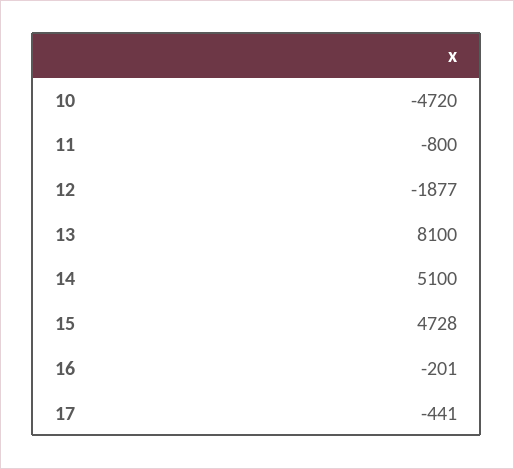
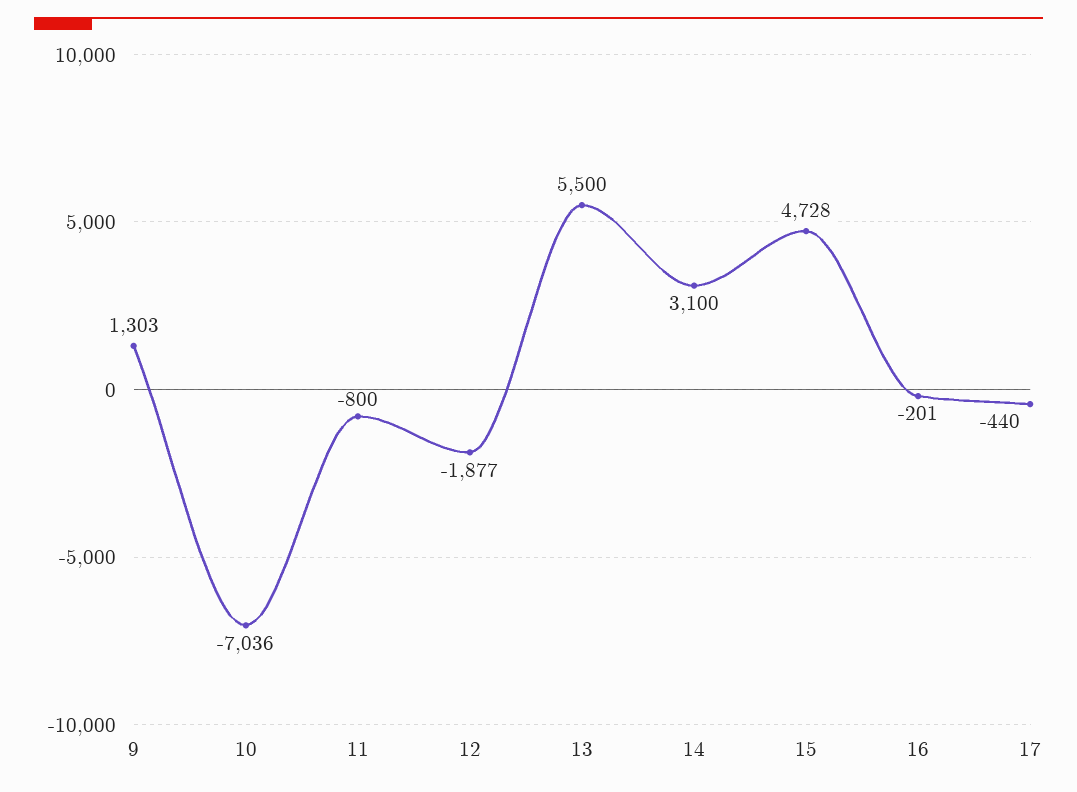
  {
-   "10": -4720,
+   "10": -7036,
    "11": -800,
    "12": -1877,
-   "13": 8100,
+   "13": 5500,
-   "14": 5100,
+   "14": 3100,
    "15": 4728,
    "16": -201,
-   "17": -441
+   "17": -440,
+   "9": 1303
  }

